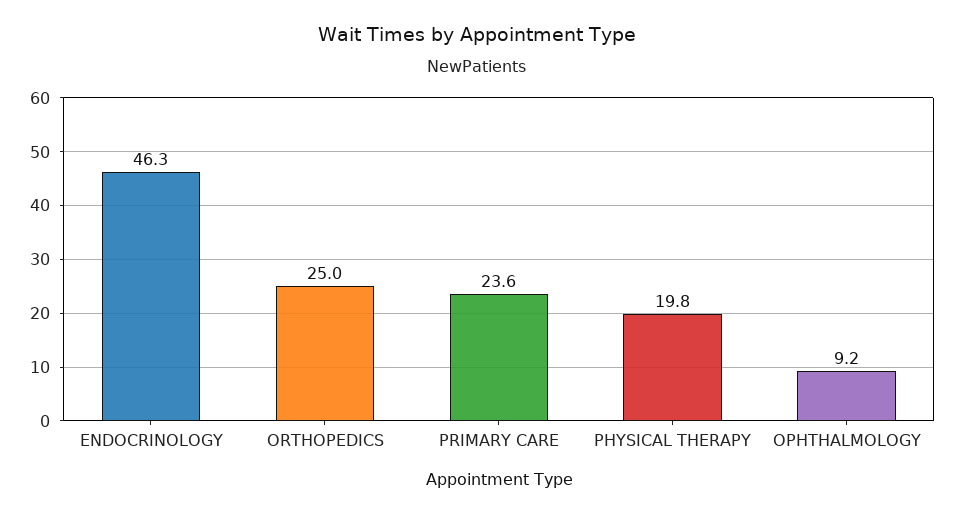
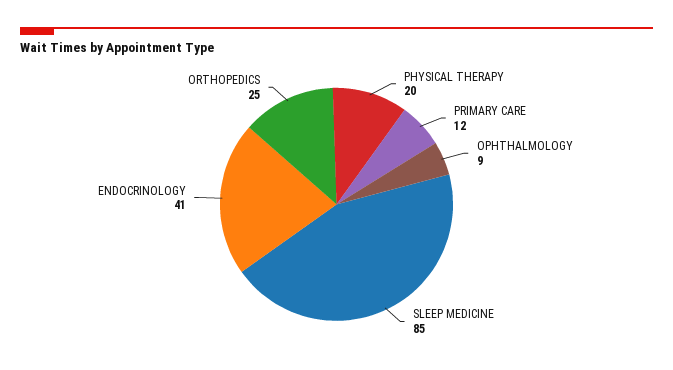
  {
-   "ENDOCRINOLOGY": 46.3,
+   "ENDOCRINOLOGY": 41,
    "ORTHOPEDICS": 25,
-   "PRIMARY CARE": 23.6,
+   "PRIMARY CARE": 12,
    "PHYSICAL THERAPY": 19.8,
-   "OPHTHALMOLOGY": 9.2
+   "OPHTHALMOLOGY": 9.2,
+   "SLEEP MEDICINE": 85
  }

